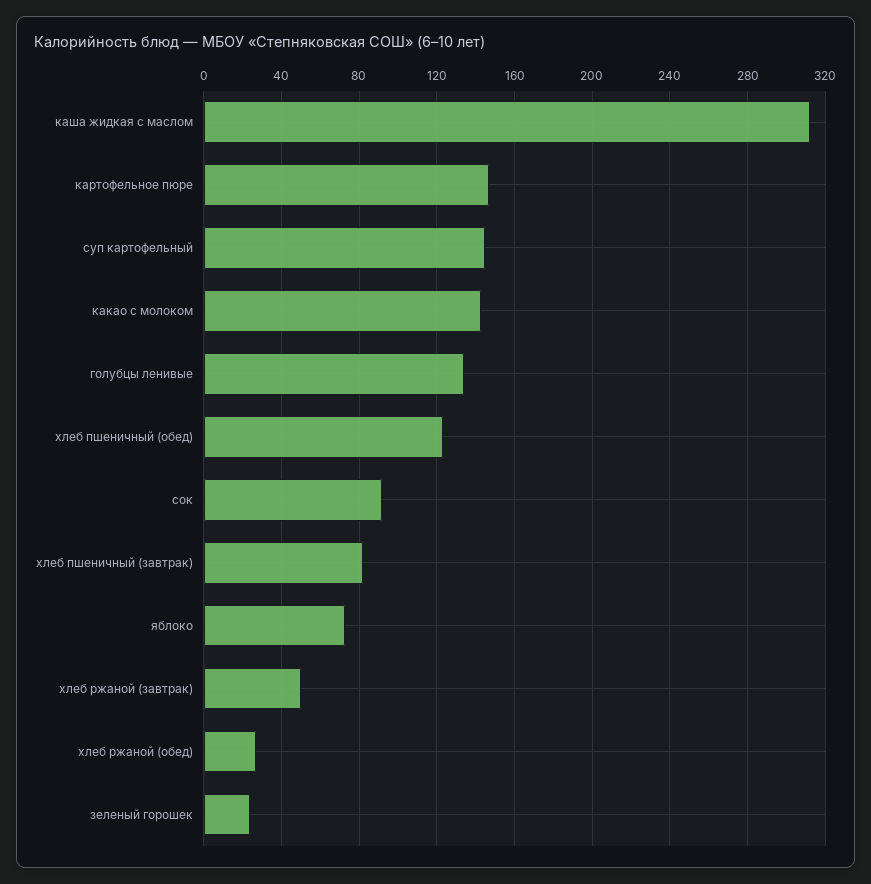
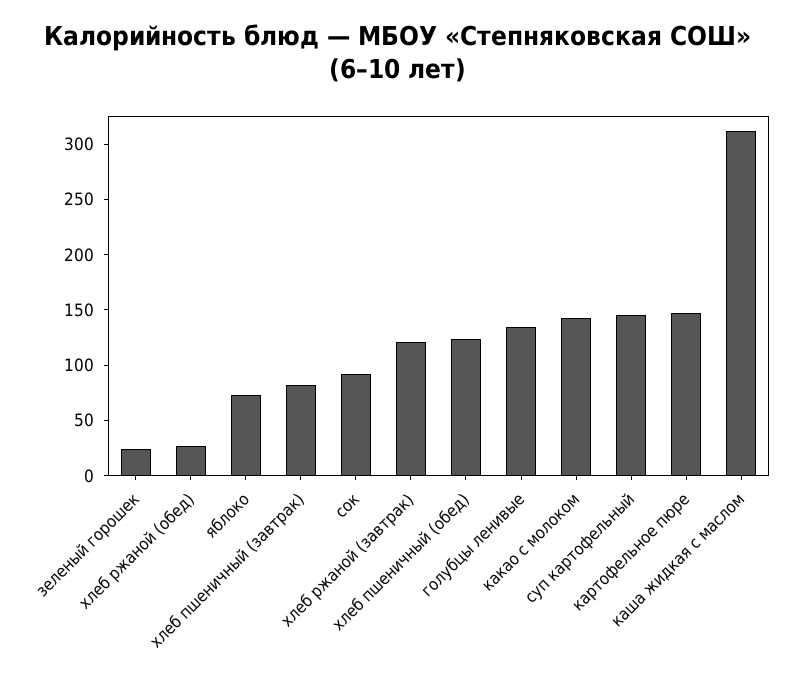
  {
    "каша жидкая с маслом": 310,
    "картофельное пюре": 145,
    "суп картофельный": 145,
    "какао с молоком": 145,
    "голубцы ленивые": 135,
    "хлеб пшеничный (обед)": 125,
    "сок": 90,
    "хлеб пшеничный (завтрак)": 80,
    "яблоко": 75,
-   "хлеб ржаной (завтрак)": 50,
+   "хлеб ржаной (завтрак)": 120,
    "хлеб ржаной (обед)": 25,
    "зеленый горошек": 25
  }

